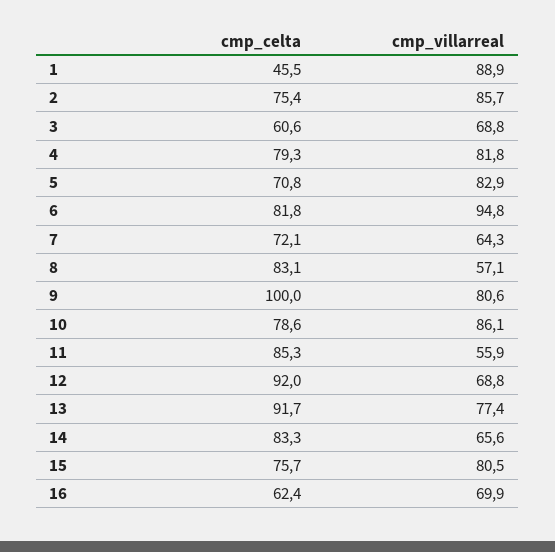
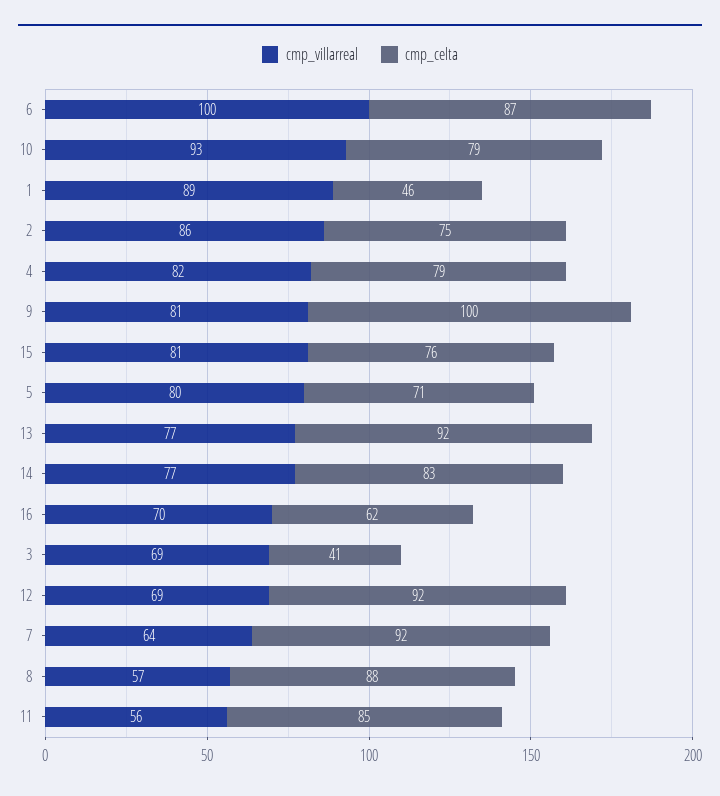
  {
    "cmp_celta": {
      "1": 45.5,
      "2": 75.4,
-     "3": 60.6,
+     "3": 41,
      "4": 79.3,
      "5": 70.8,
-     "6": 81.8,
+     "6": 87,
-     "7": 72.1,
+     "7": 92,
-     "8": 83.1,
+     "8": 88,
      "9": 100,
      "10": 78.6,
      "11": 85.3,
      "12": 92,
      "13": 91.7,
      "14": 83.3,
      "15": 75.7,
      "16": 62.4
    },
    "cmp_villarreal": {
      "1": 88.9,
      "2": 85.7,
      "3": 68.8,
      "4": 81.8,
-     "5": 82.9,
+     "5": 80,
-     "6": 94.8,
+     "6": 100,
      "7": 64.3,
      "8": 57.1,
      "9": 80.6,
-     "10": 86.1,
+     "10": 93,
      "11": 55.9,
      "12": 68.8,
      "13": 77.4,
-     "14": 65.6,
+     "14": 77,
      "15": 80.5,
      "16": 69.9
    }
  }

